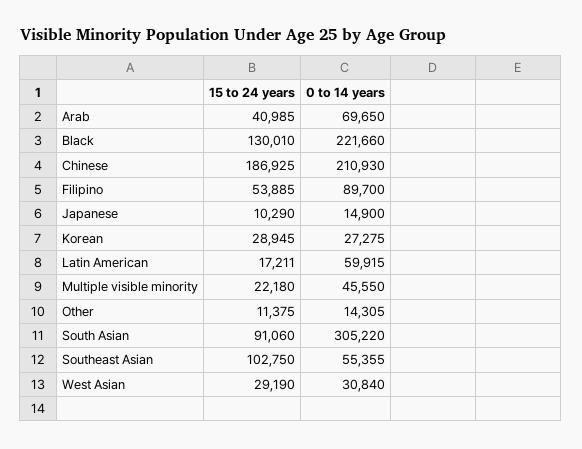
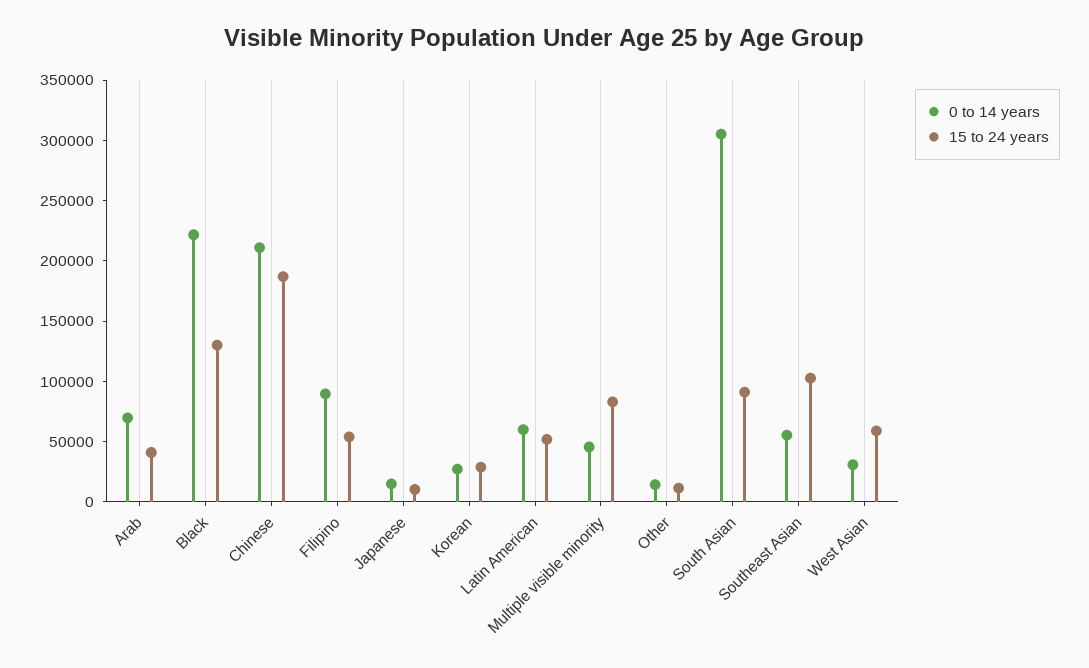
  {
    "15 to 24 years": {
      "Arab": 40985,
      "Black": 130010,
      "Chinese": 186925,
      "Filipino": 53885,
      "Japanese": 10290,
      "Korean": 28945,
-     "Latin American": 17211,
+     "Latin American": 50000,
-     "Multiple visible minority": 22180,
+     "Multiple visible minority": 80000,
      "Other": 11375,
      "South Asian": 91060,
      "Southeast Asian": 102750,
-     "West Asian": 29190
+     "West Asian": 60000
    },
    "0 to 14 years": {
      "Arab": 69650,
      "Black": 221660,
      "Chinese": 210930,
      "Filipino": 89700,
      "Japanese": 14900,
      "Korean": 27275,
      "Latin American": 59915,
      "Multiple visible minority": 45550,
      "Other": 14305,
      "South Asian": 305220,
      "Southeast Asian": 55355,
      "West Asian": 30840
    }
  }

